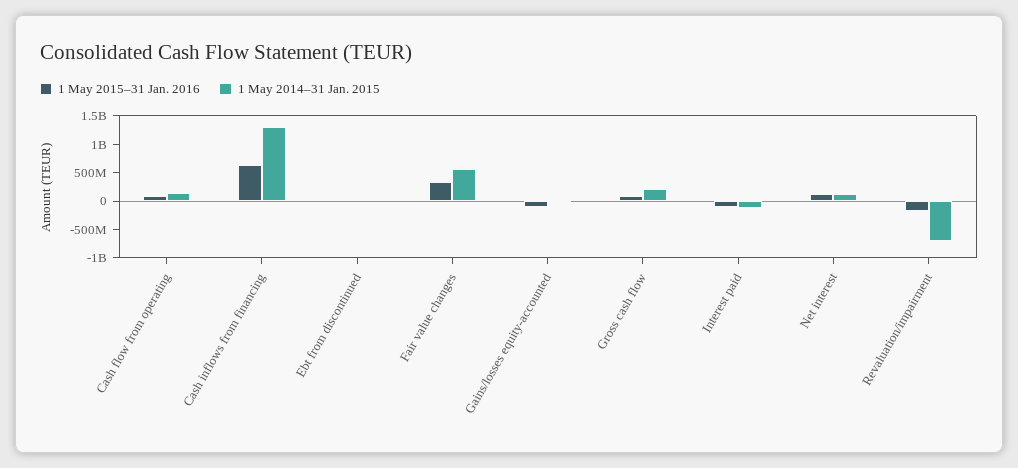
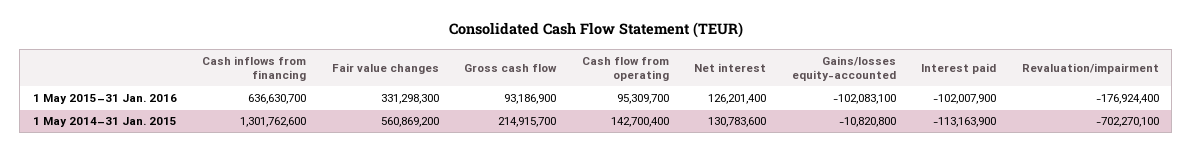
  {
    "1 May 2015–31 Jan. 2016": {
      "Cash flow from operating": 95309700,
      "Cash inflows from financing": 636630700,
-     "Ebt from discontinued": 0,
      "Fair value changes": 331298300,
      "Gains/losses equity-accounted": -102083100,
      "Gross cash flow": 93186900,
      "Interest paid": -102007900,
      "Net interest": 126201400,
      "Revaluation/impairment": -176924400
    },
    "1 May 2014–31 Jan. 2015": {
      "Cash flow from operating": 142700400,
      "Cash inflows from financing": 1301762600,
-     "Ebt from discontinued": 0,
      "Fair value changes": 560869200,
      "Gains/losses equity-accounted": -10820800,
      "Gross cash flow": 214915700,
      "Interest paid": -113163900,
      "Net interest": 130783600,
      "Revaluation/impairment": -702270100
    }
  }

